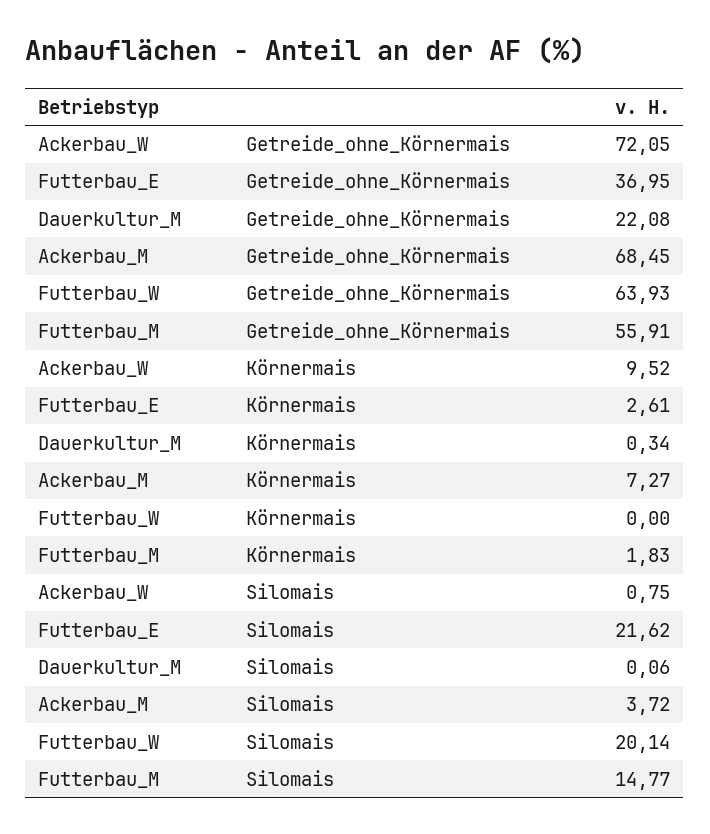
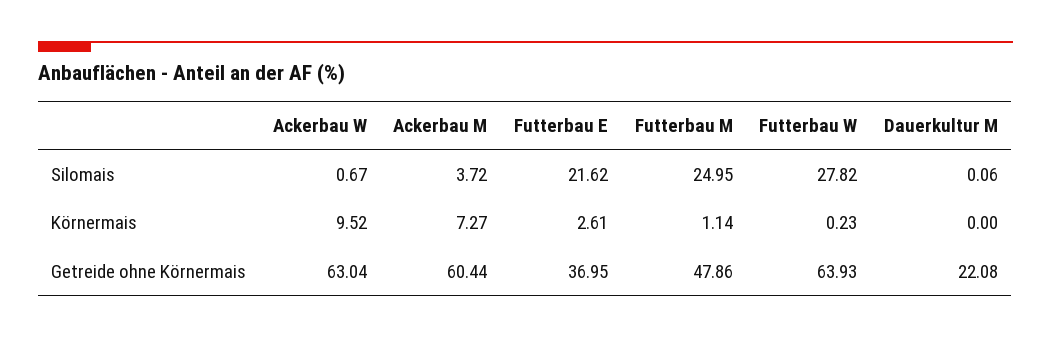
  {
    "Ackerbau_W": {
-     "Getreide_ohne_Körnermais": 72.05,
+     "Getreide_ohne_Körnermais": 63.04,
      "Körnermais": 9.52,
-     "Silomais": 0.75
+     "Silomais": 0.67
    },
    "Futterbau_E": {
      "Getreide_ohne_Körnermais": 36.95,
      "Körnermais": 2.61,
      "Silomais": 21.62
    },
    "Dauerkultur_M": {
      "Getreide_ohne_Körnermais": 22.08,
-     "Körnermais": 0.34,
+     "Körnermais": 0,
      "Silomais": 0.06
    },
    "Ackerbau_M": {
-     "Getreide_ohne_Körnermais": 68.45,
+     "Getreide_ohne_Körnermais": 60.44,
      "Körnermais": 7.27,
      "Silomais": 3.72
    },
    "Futterbau_W": {
      "Getreide_ohne_Körnermais": 63.93,
-     "Körnermais": 0,
+     "Körnermais": 0.23,
-     "Silomais": 20.14
+     "Silomais": 27.82
    },
    "Futterbau_M": {
-     "Getreide_ohne_Körnermais": 55.91,
+     "Getreide_ohne_Körnermais": 47.86,
-     "Körnermais": 1.83,
+     "Körnermais": 1.14,
-     "Silomais": 14.77
+     "Silomais": 24.95
    }
  }

